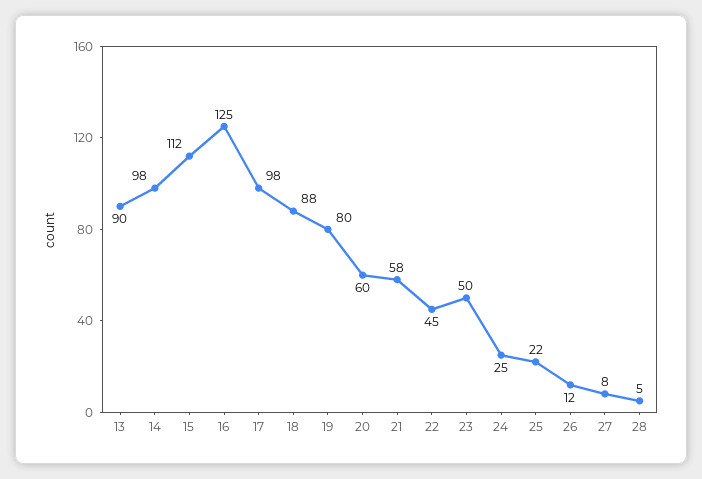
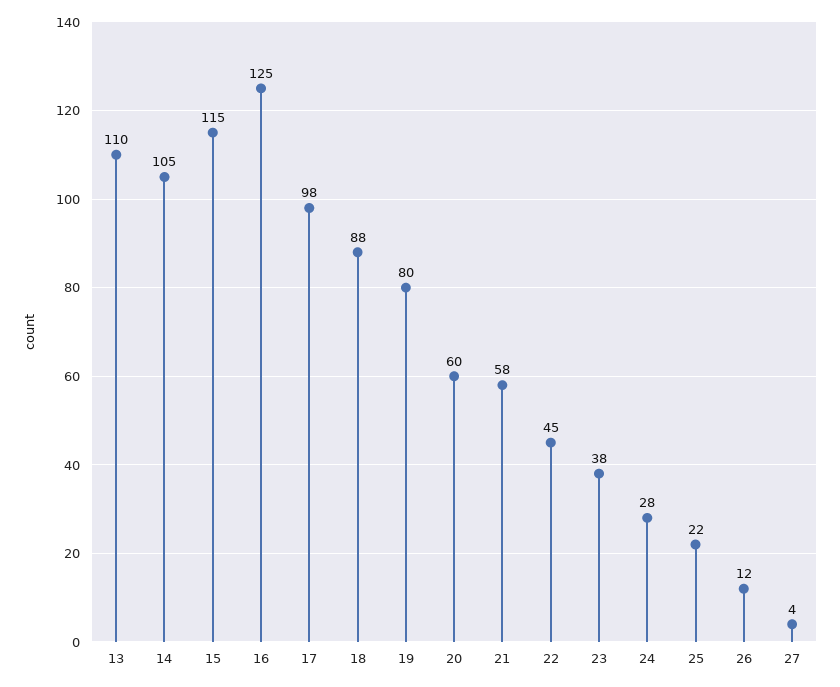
  {
-   "13": 90,
+   "13": 110,
-   "14": 98,
+   "14": 105,
-   "15": 112,
+   "15": 115,
    "16": 125,
    "17": 98,
    "18": 88,
    "19": 80,
    "20": 60,
    "21": 58,
    "22": 45,
-   "23": 50,
+   "23": 38,
-   "24": 25,
+   "24": 28,
    "25": 22,
    "26": 12,
-   "27": 8,
+   "27": 4
-   "28": 5
  }

